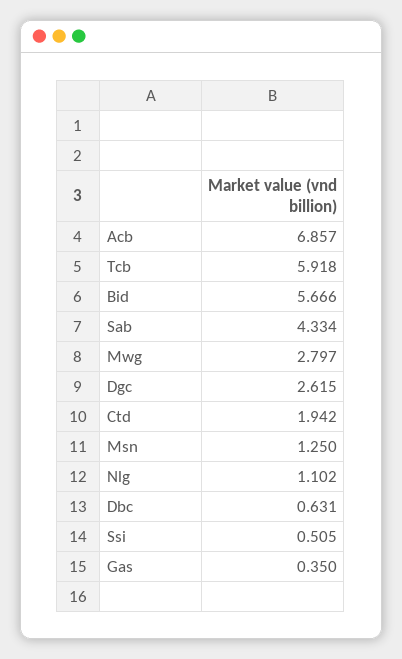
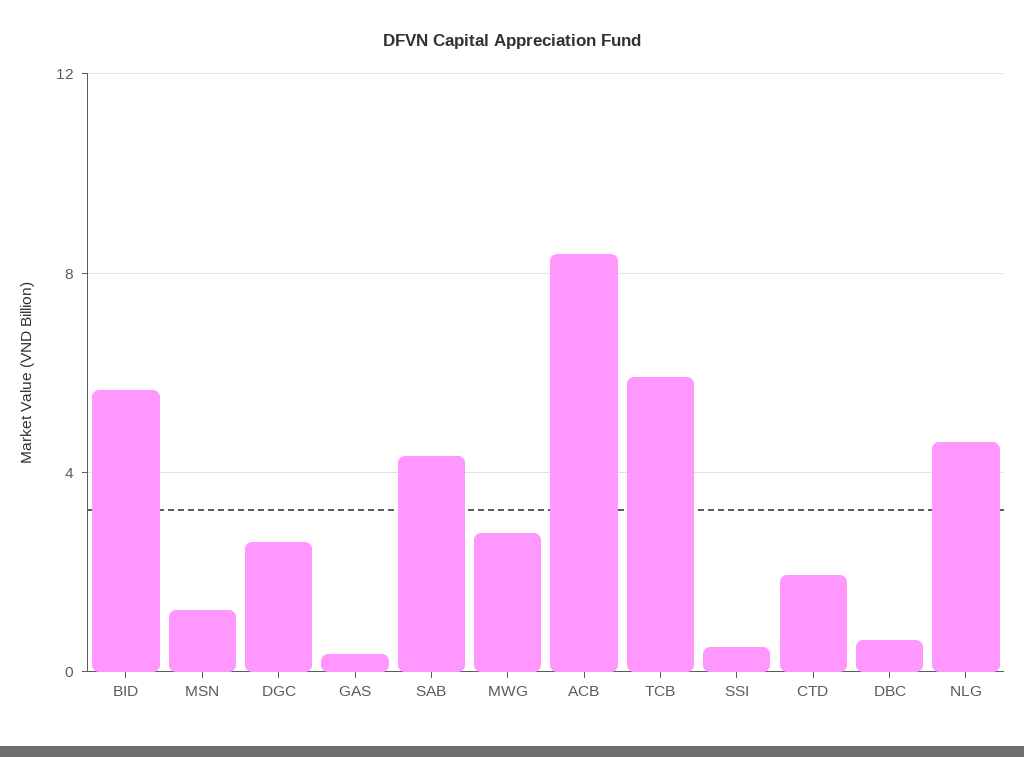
  {
-   "Acb": 6.857,
+   "Acb": 8.5,
    "Tcb": 5.918,
    "Bid": 5.666,
    "Sab": 4.334,
    "Mwg": 2.797,
    "Dgc": 2.615,
    "Ctd": 1.942,
    "Msn": 1.25,
-   "Nlg": 1.102,
+   "Nlg": 4.5,
    "Dbc": 0.631,
    "Ssi": 0.505,
    "Gas": 0.35
  }

